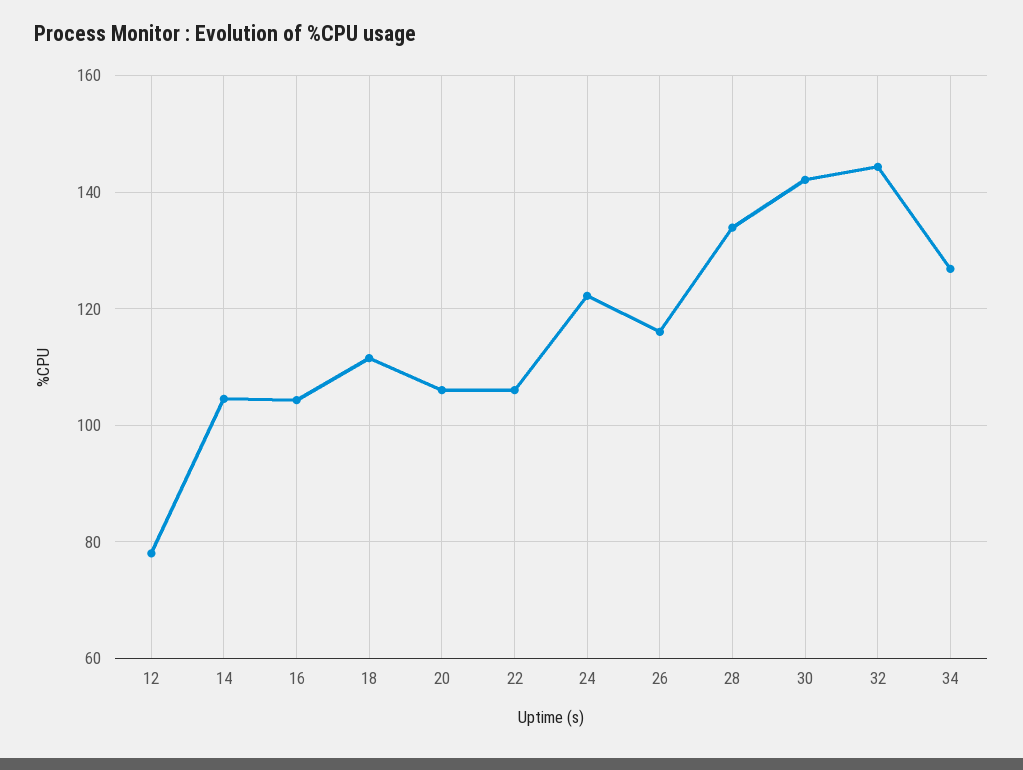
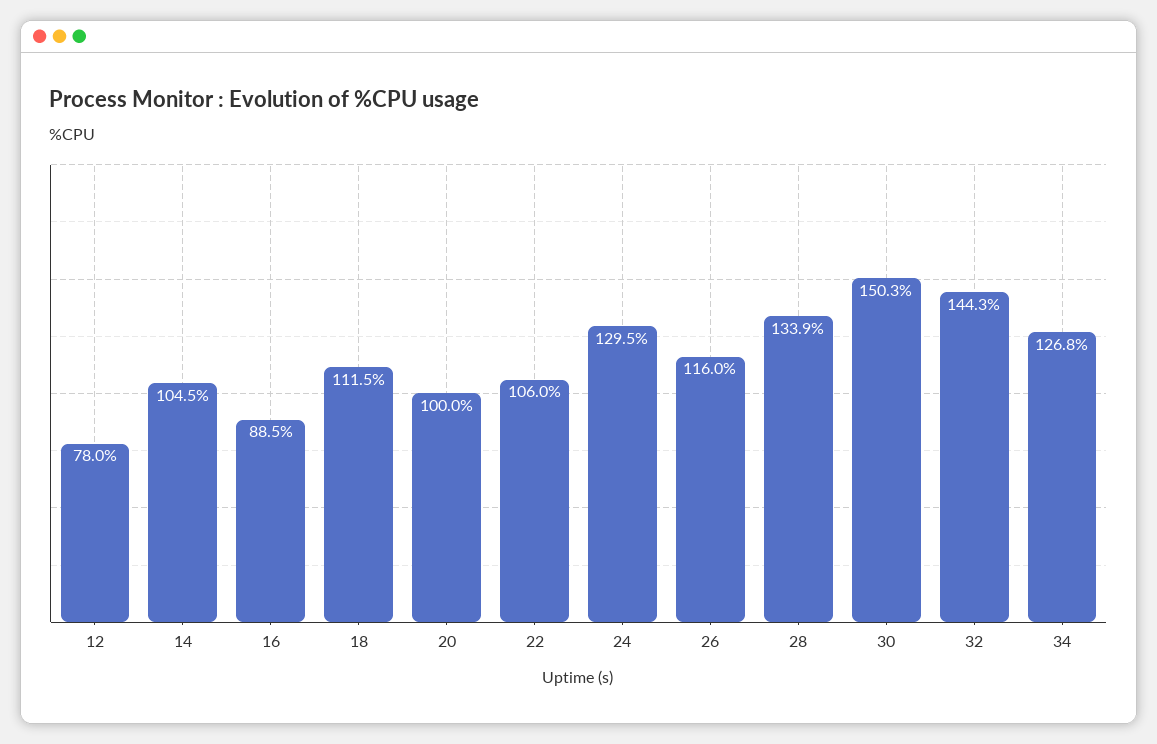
  {
    "12": 78,
    "14": 104.5,
-   "16": 104,
+   "16": 88.5,
    "18": 111.5,
-   "20": 106,
+   "20": 100,
    "22": 106,
-   "24": 122,
+   "24": 129.5,
    "26": 116,
    "28": 133.9,
-   "30": 142,
+   "30": 150.3,
    "32": 144.3,
    "34": 126.8
  }

